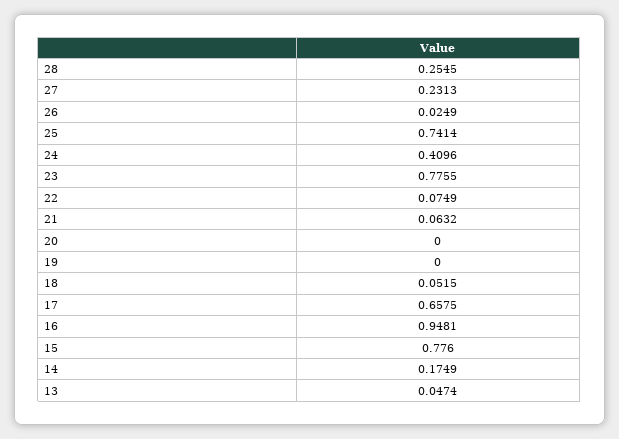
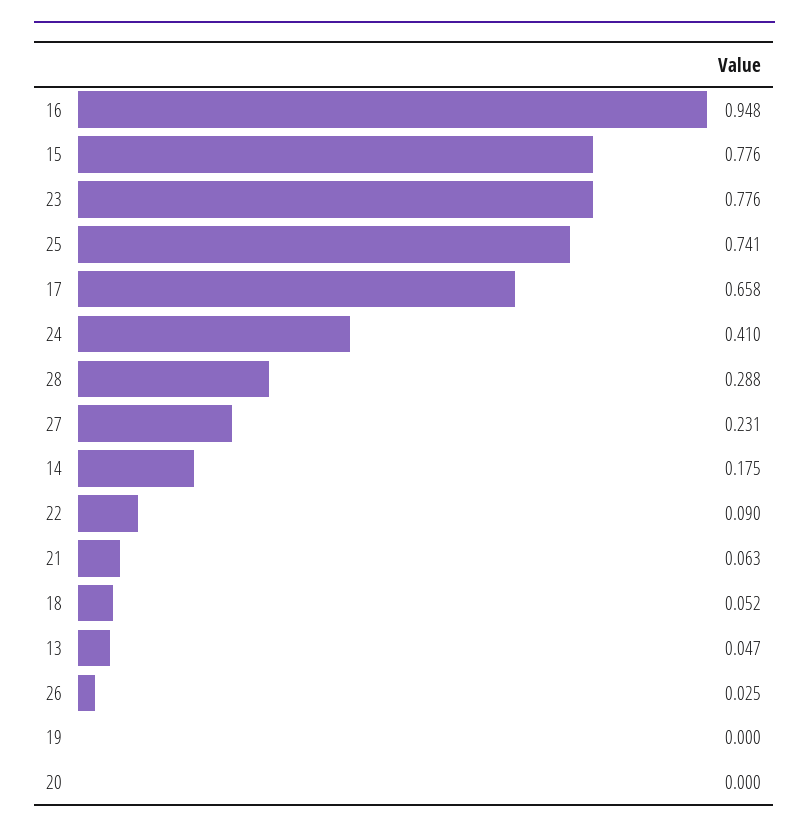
  {
-   "28": 0.2545,
+   "28": 0.288,
    "27": 0.2313,
    "26": 0.0249,
    "25": 0.7414,
    "24": 0.4096,
    "23": 0.7755,
-   "22": 0.0749,
+   "22": 0.09,
    "21": 0.0632,
    "20": 0,
    "19": 0,
    "18": 0.0515,
    "17": 0.6575,
    "16": 0.9481,
    "15": 0.776,
    "14": 0.1749,
    "13": 0.0474
  }

